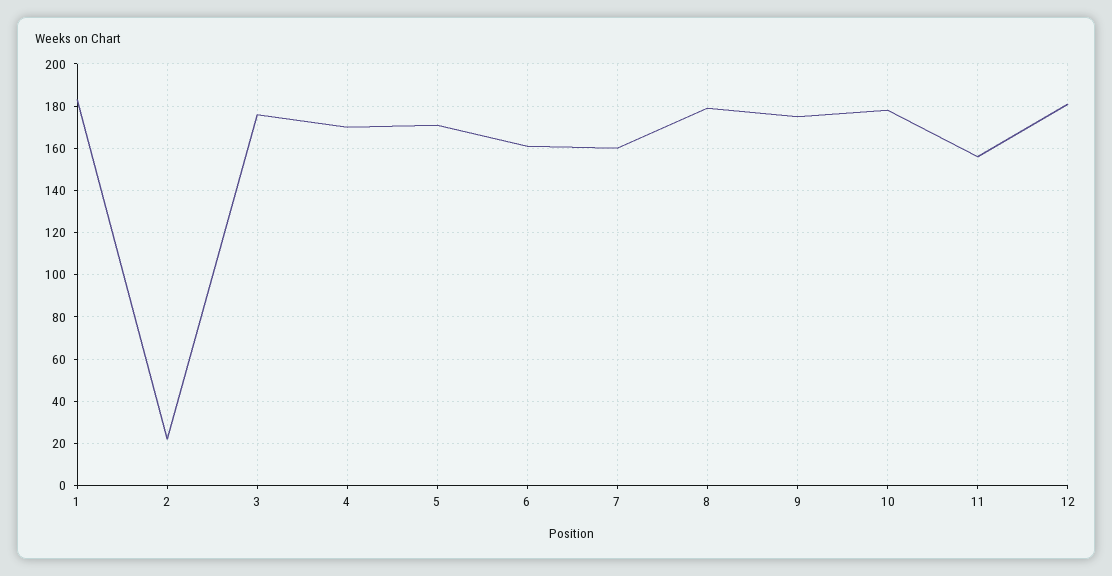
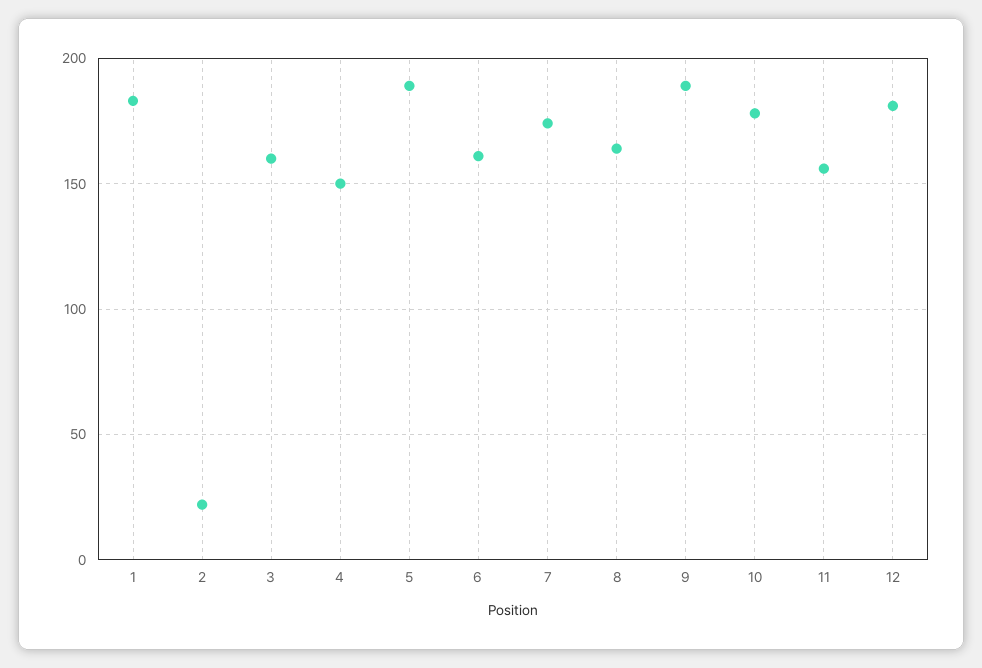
  {
    "1": 185,
    "2": 20,
-   "3": 175,
+   "3": 160,
-   "4": 170,
+   "4": 150,
-   "5": 170,
+   "5": 190,
    "6": 160,
-   "7": 160,
+   "7": 175,
-   "8": 180,
+   "8": 165,
-   "9": 175,
+   "9": 190,
    "10": 180,
    "11": 155,
    "12": 180
  }

